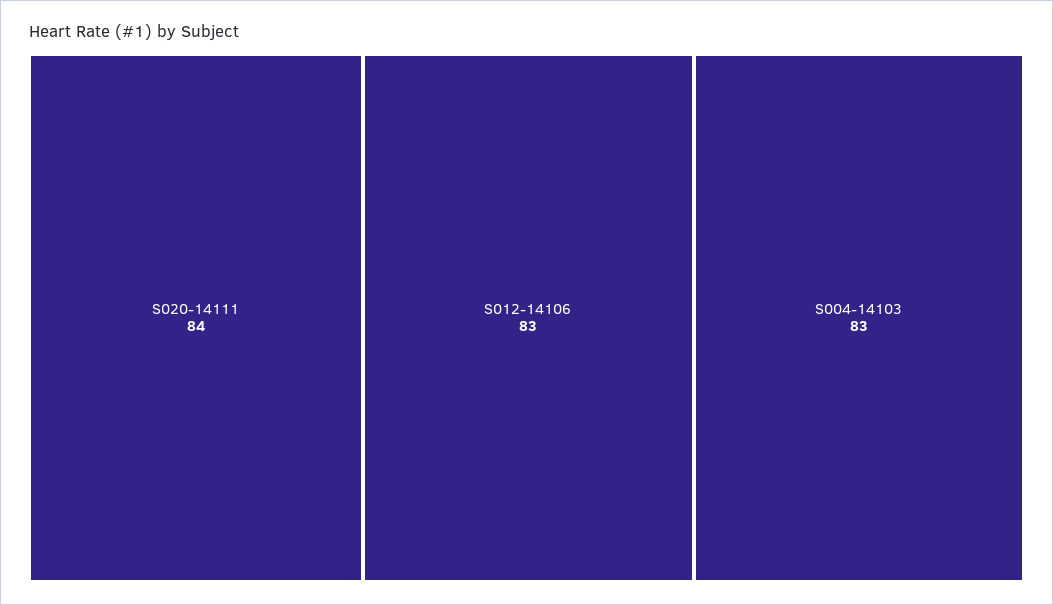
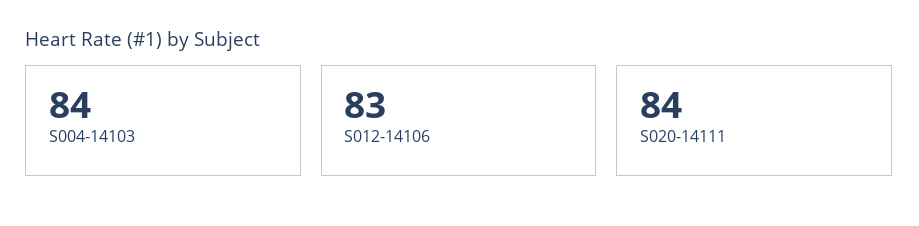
  {
    "S020-14111": 84,
    "S012-14106": 83,
-   "S004-14103": 83
+   "S004-14103": 84
  }

